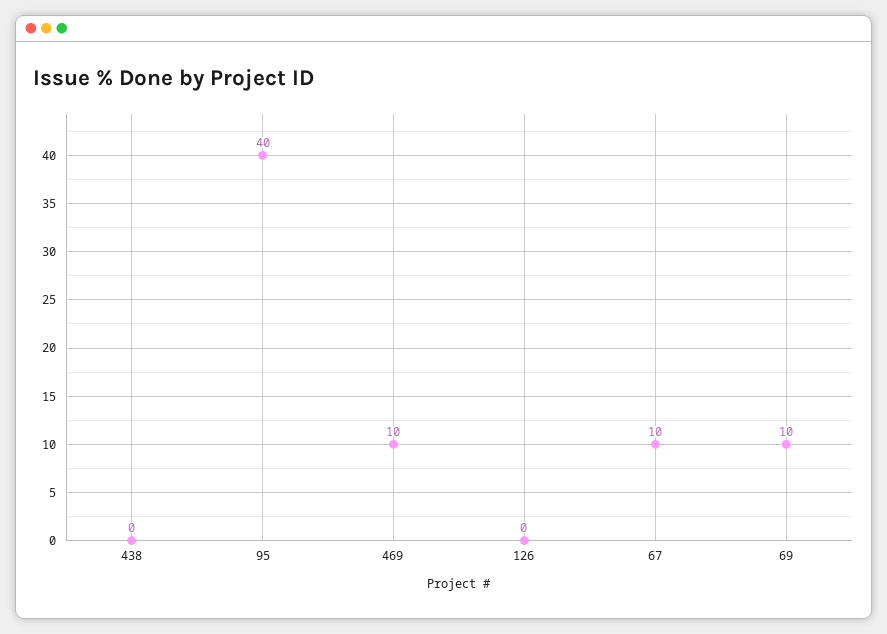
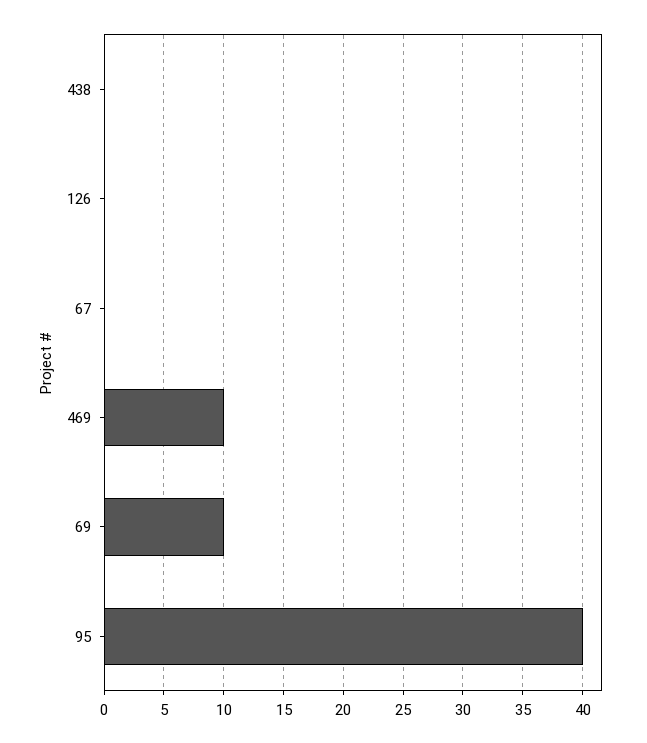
  {
    "438": 0,
    "95": 40,
    "469": 10,
    "126": 0,
-   "67": 10,
+   "67": 0,
    "69": 10
  }

